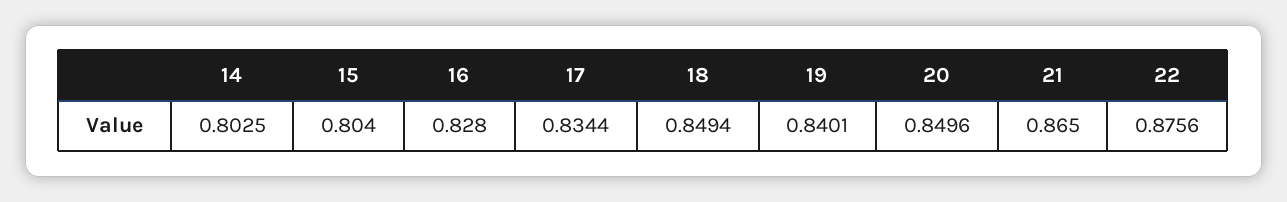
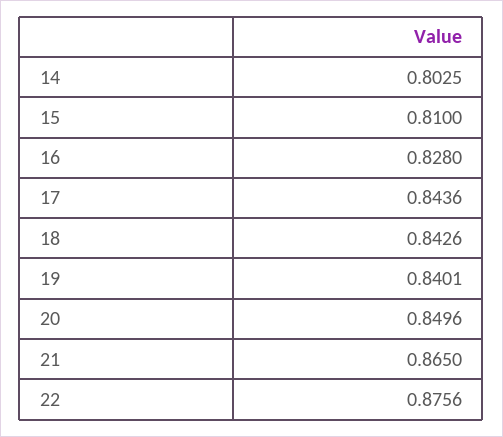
  {
    "14": 0.8025,
-   "15": 0.804,
+   "15": 0.81,
    "16": 0.828,
-   "17": 0.8344,
+   "17": 0.8436,
-   "18": 0.8494,
+   "18": 0.8426,
    "19": 0.8401,
    "20": 0.8496,
    "21": 0.865,
    "22": 0.8756
  }

